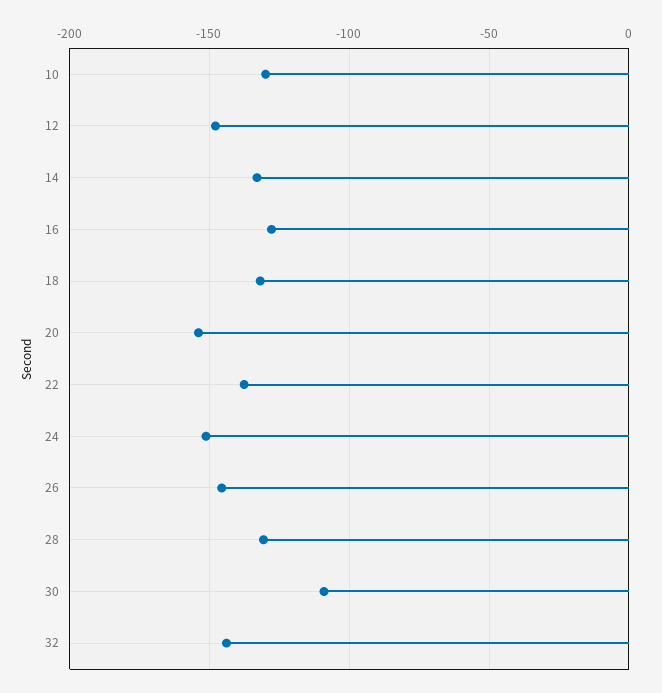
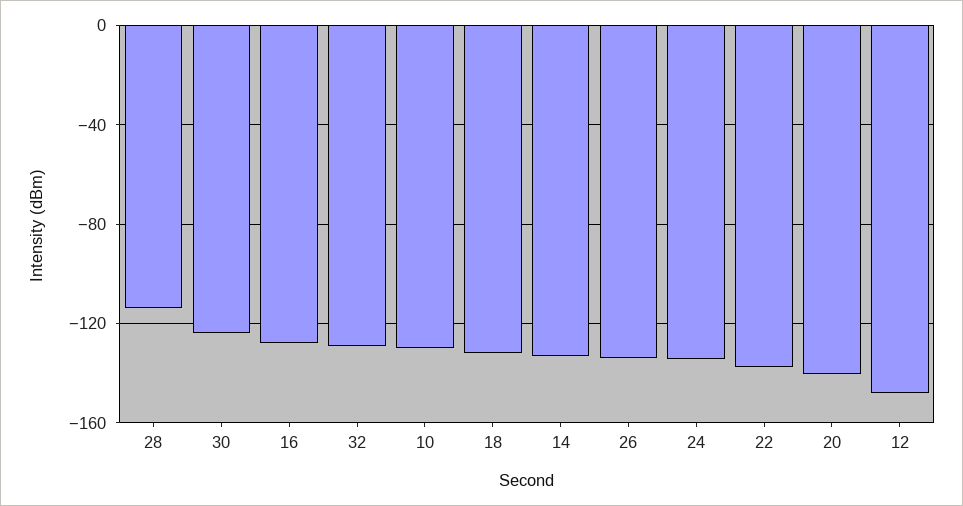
  {
    "10": -130,
    "12": -150,
    "14": -135,
    "16": -130,
    "18": -130,
-   "20": -155,
+   "20": -140,
    "22": -140,
-   "24": -150,
+   "24": -135,
-   "26": -145,
+   "26": -135,
-   "28": -130,
+   "28": -115,
-   "30": -110,
+   "30": -125,
-   "32": -145
+   "32": -130
  }

